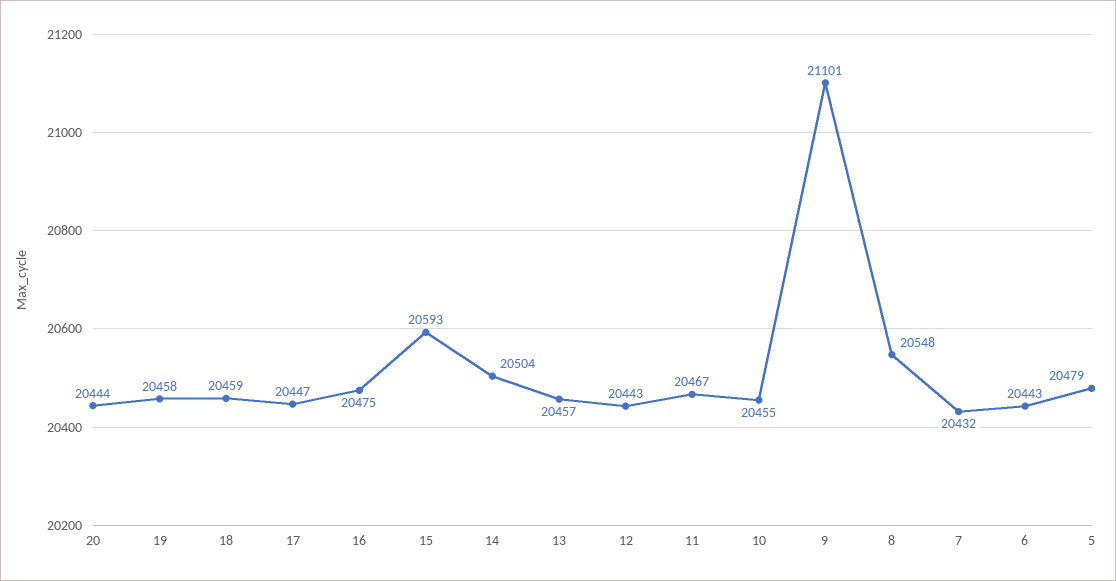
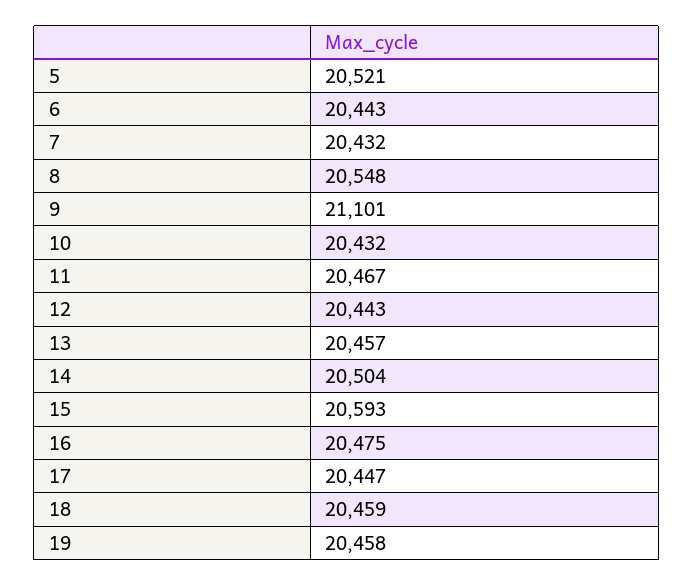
  {
-   "20": 20444,
    "19": 20458,
    "18": 20459,
    "17": 20447,
    "16": 20475,
    "15": 20593,
    "14": 20504,
    "13": 20457,
    "12": 20443,
    "11": 20467,
-   "10": 20455,
+   "10": 20432,
    "9": 21101,
    "8": 20548,
    "7": 20432,
    "6": 20443,
-   "5": 20479
+   "5": 20521
  }

